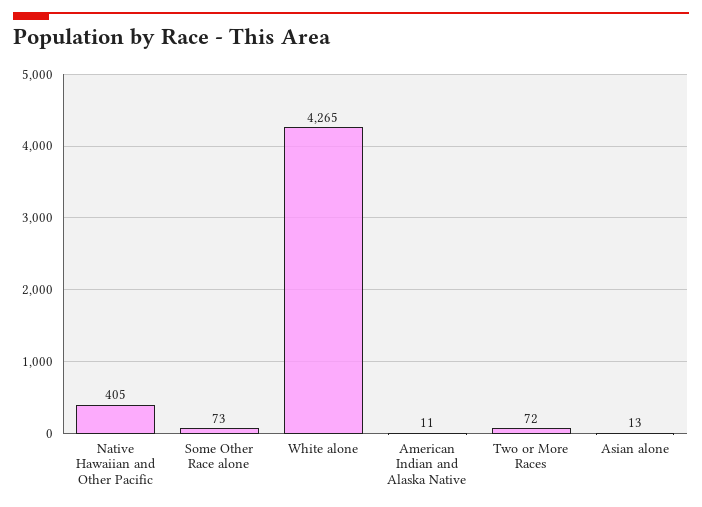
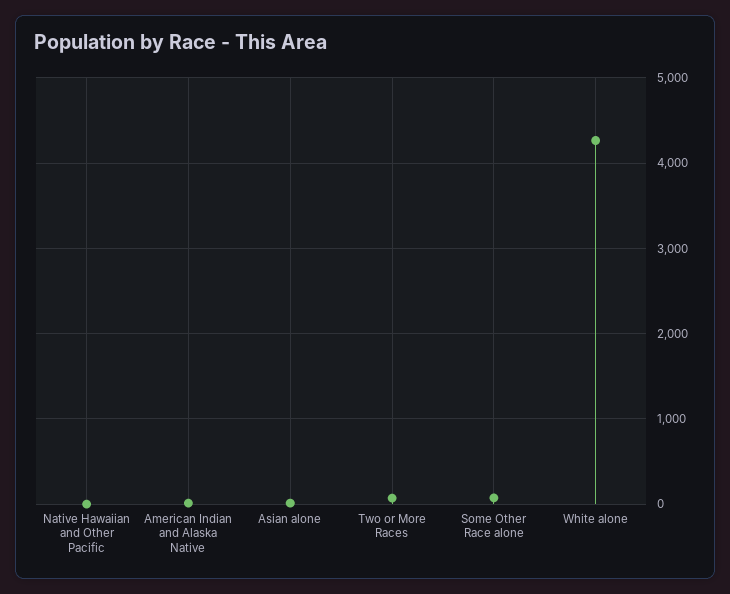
  {
-   "Native Hawaiian and Other Pacific": 405,
+   "Native Hawaiian and Other Pacific": 0,
    "Some Other Race alone": 73,
    "White alone": 4265,
    "American Indian and Alaska Native": 11,
    "Two or More Races": 72,
    "Asian alone": 13
  }

